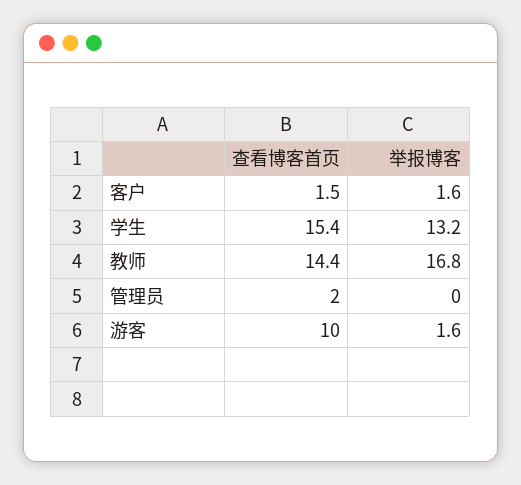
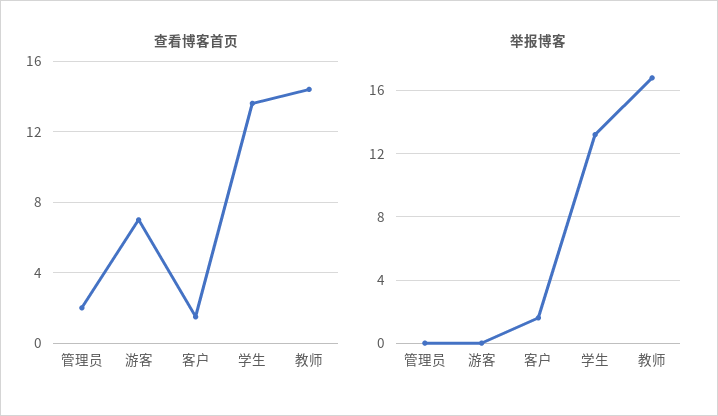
  {
    "查看博客首页": {
      "客户": 1.5,
-     "学生": 15.4,
+     "学生": 13.5,
      "教师": 14.4,
      "管理员": 2,
-     "游客": 10
+     "游客": 7
    },
    "举报博客": {
      "客户": 1.6,
      "学生": 13.2,
      "教师": 16.8,
      "管理员": 0,
-     "游客": 1.6
+     "游客": 0
    }
  }

